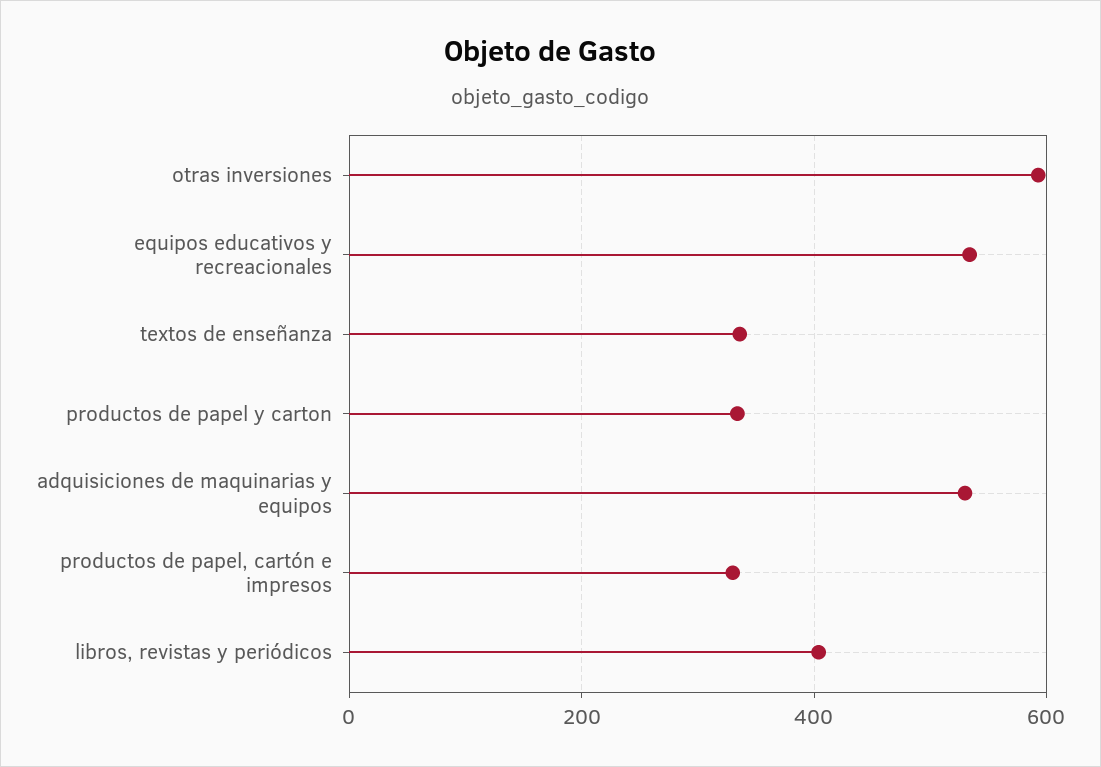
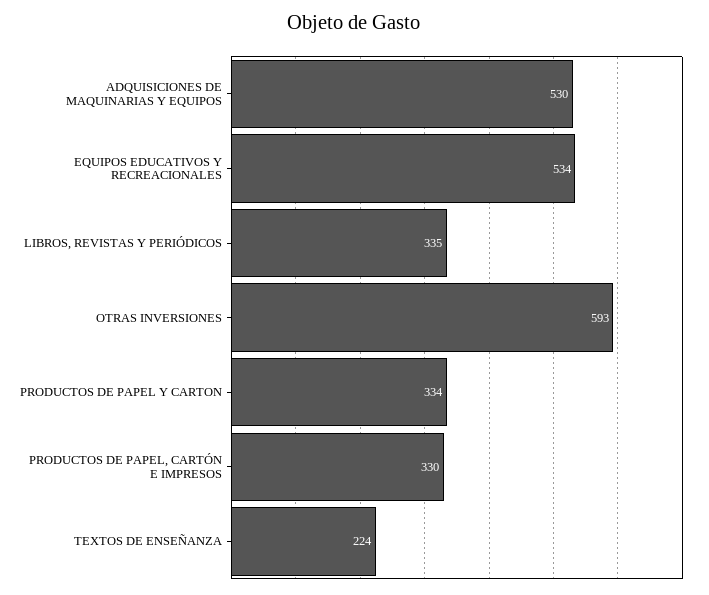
  {
    "otras inversiones": 593,
    "equipos educativos y recreacionales": 534,
-   "textos de enseñanza": 340,
+   "textos de enseñanza": 224,
    "productos de papel y carton": 334,
    "adquisiciones de maquinarias y equipos": 530,
    "productos de papel, cartón e impresos": 330,
-   "libros, revistas y periódicos": 400
+   "libros, revistas y periódicos": 335
  }

